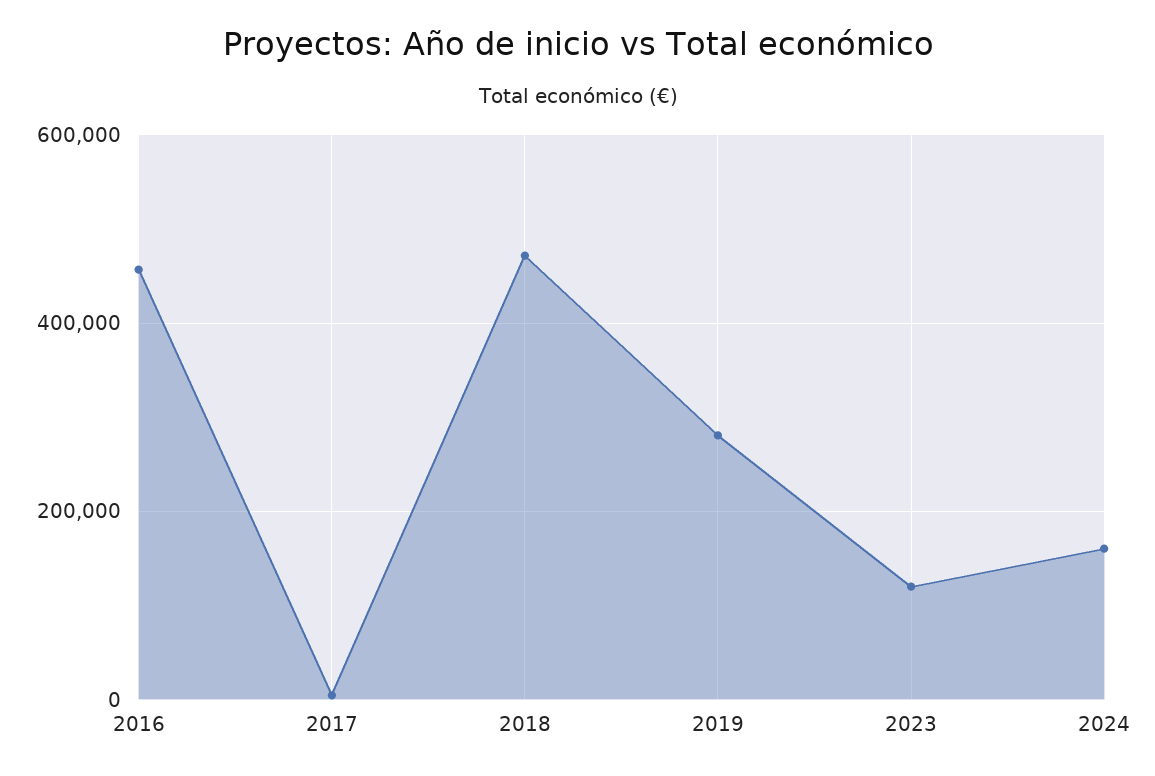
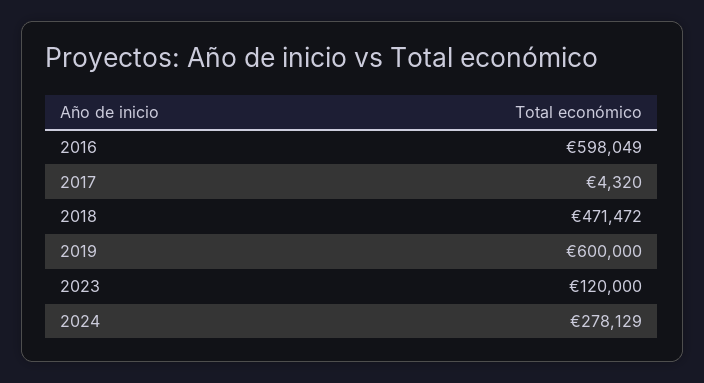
  {
-   "2016": 460000,
+   "2016": 598049,
    "2017": 4320,
    "2018": 471472,
-   "2019": 280000,
+   "2019": 600000,
    "2023": 120000,
-   "2024": 160000
+   "2024": 278129
  }

